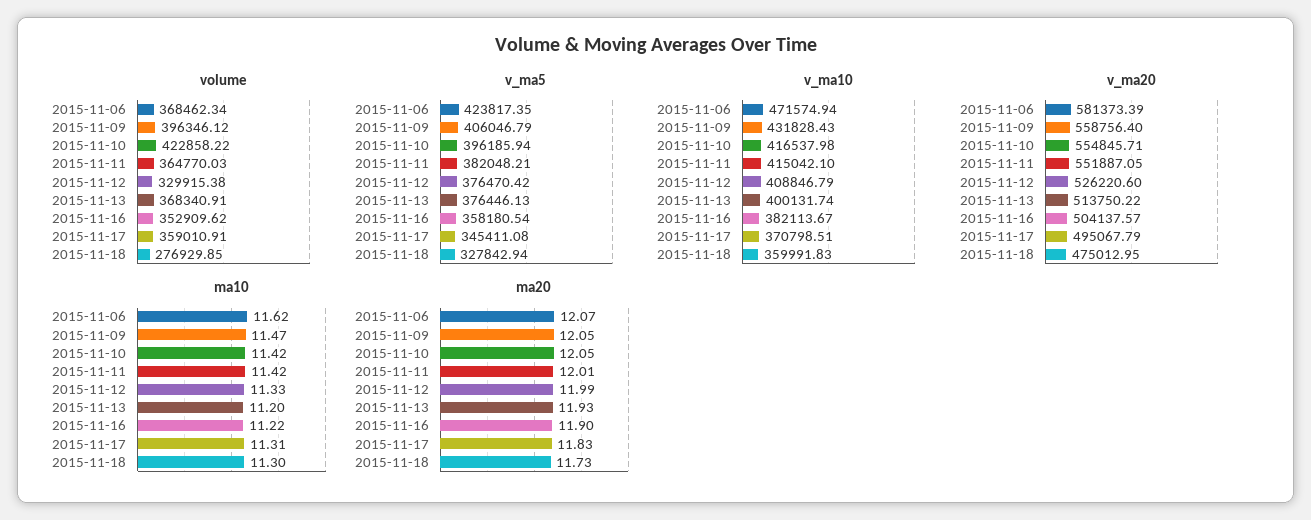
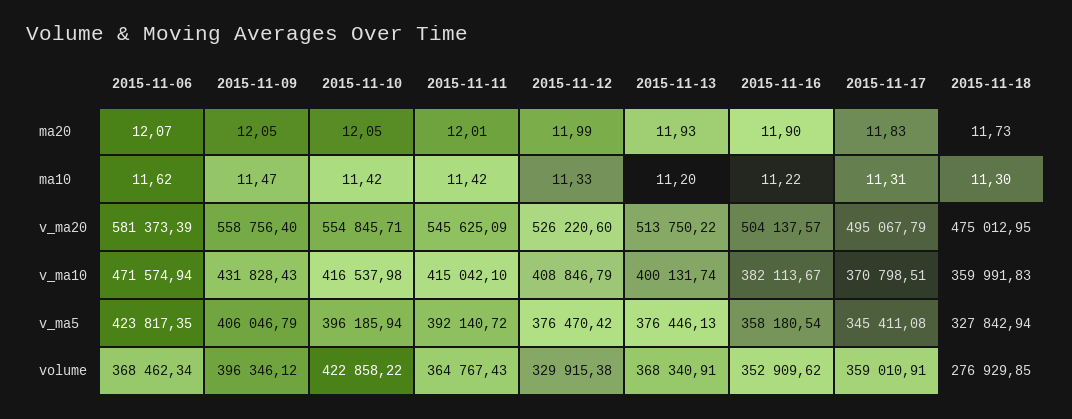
  {
    "volume": {
      "2015-11-06": 368462.34,
      "2015-11-09": 396346.12,
      "2015-11-10": 422858.22,
-     "2015-11-11": 364770.03,
+     "2015-11-11": 364767.43,
      "2015-11-12": 329915.38,
      "2015-11-13": 368340.91,
      "2015-11-16": 352909.62,
      "2015-11-17": 359010.91,
      "2015-11-18": 276929.85
    },
    "v_ma5": {
      "2015-11-06": 423817.35,
      "2015-11-09": 406046.79,
      "2015-11-10": 396185.94,
-     "2015-11-11": 382048.21,
+     "2015-11-11": 392140.72,
      "2015-11-12": 376470.42,
      "2015-11-13": 376446.13,
      "2015-11-16": 358180.54,
      "2015-11-17": 345411.08,
      "2015-11-18": 327842.94
    },
    "v_ma10": {
      "2015-11-06": 471574.94,
      "2015-11-09": 431828.43,
      "2015-11-10": 416537.98,
      "2015-11-11": 415042.1,
      "2015-11-12": 408846.79,
      "2015-11-13": 400131.74,
      "2015-11-16": 382113.67,
      "2015-11-17": 370798.51,
      "2015-11-18": 359991.83
    },
    "v_ma20": {
      "2015-11-06": 581373.39,
      "2015-11-09": 558756.4,
      "2015-11-10": 554845.71,
-     "2015-11-11": 551887.05,
+     "2015-11-11": 545625.09,
      "2015-11-12": 526220.6,
      "2015-11-13": 513750.22,
      "2015-11-16": 504137.57,
      "2015-11-17": 495067.79,
      "2015-11-18": 475012.95
    },
    "ma10": {
      "2015-11-06": 11.62,
      "2015-11-09": 11.47,
      "2015-11-10": 11.42,
      "2015-11-11": 11.42,
      "2015-11-12": 11.33,
      "2015-11-13": 11.2,
      "2015-11-16": 11.22,
      "2015-11-17": 11.31,
      "2015-11-18": 11.3
    },
    "ma20": {
      "2015-11-06": 12.07,
      "2015-11-09": 12.05,
      "2015-11-10": 12.05,
      "2015-11-11": 12.01,
      "2015-11-12": 11.99,
      "2015-11-13": 11.93,
      "2015-11-16": 11.9,
      "2015-11-17": 11.83,
      "2015-11-18": 11.73
    }
  }

